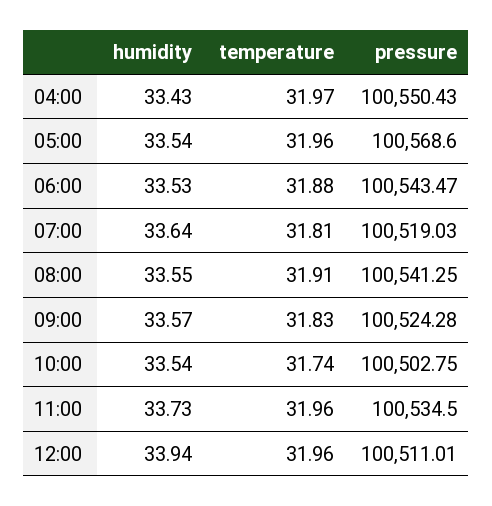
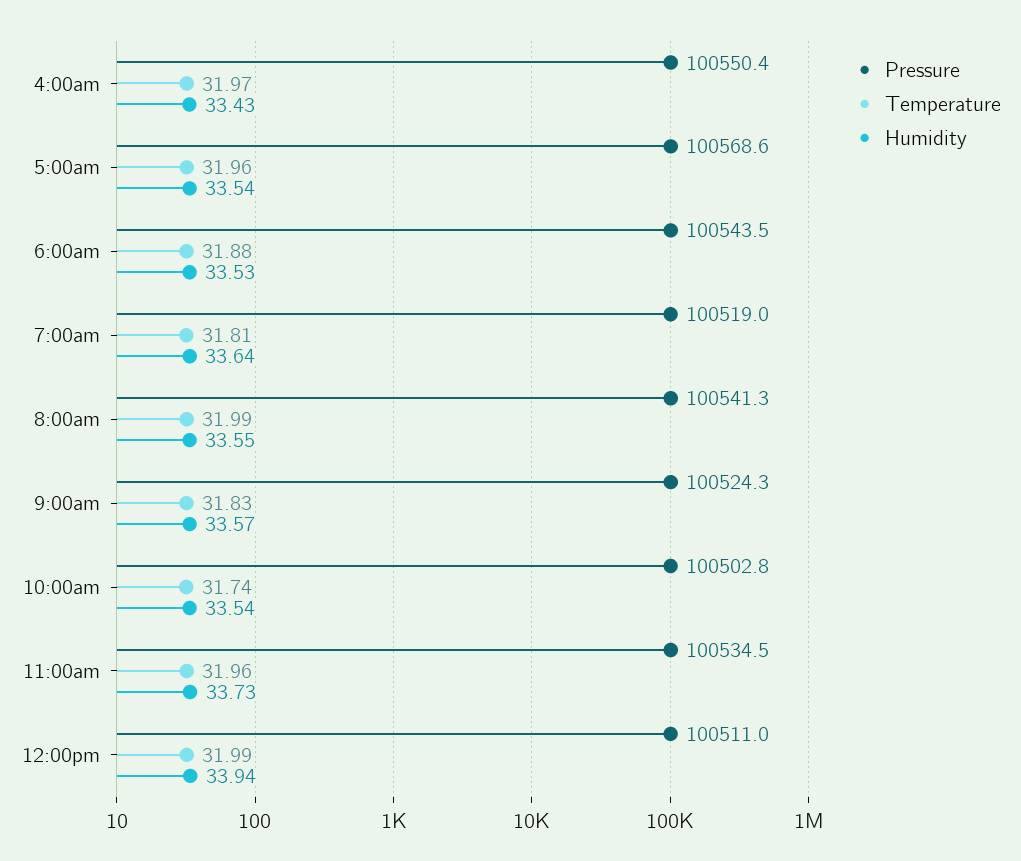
  {
    "humidity": {
      "04:00": 33.43,
      "05:00": 33.54,
      "06:00": 33.53,
      "07:00": 33.64,
      "08:00": 33.55,
      "09:00": 33.57,
      "10:00": 33.54,
      "11:00": 33.73,
      "12:00": 33.94
    },
    "temperature": {
      "04:00": 31.97,
      "05:00": 31.96,
      "06:00": 31.88,
      "07:00": 31.81,
-     "08:00": 31.91,
+     "08:00": 31.99,
      "09:00": 31.83,
      "10:00": 31.74,
      "11:00": 31.96,
-     "12:00": 31.96
+     "12:00": 31.99
    },
    "pressure": {
      "04:00": 100550.43,
      "05:00": 100568.6,
      "06:00": 100543.47,
      "07:00": 100519.03,
      "08:00": 100541.25,
      "09:00": 100524.28,
      "10:00": 100502.75,
      "11:00": 100534.5,
      "12:00": 100511.01
    }
  }

